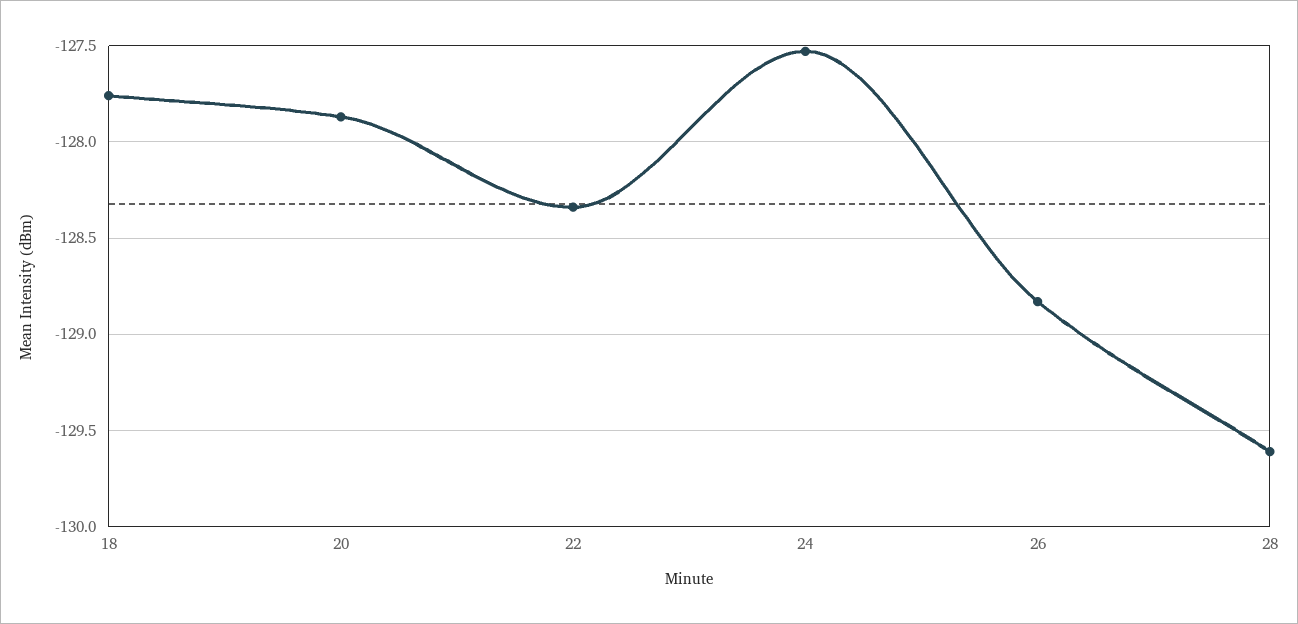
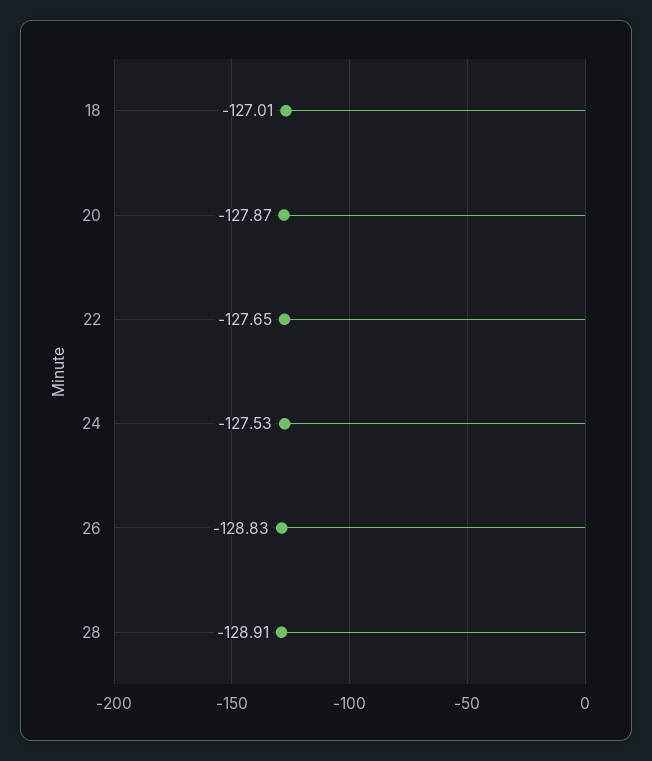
  {
-   "18": -127.75,
+   "18": -127.01,
    "20": -127.87,
-   "22": -128.35,
+   "22": -127.65,
    "24": -127.53,
    "26": -128.83,
-   "28": -129.6
+   "28": -128.91
  }

